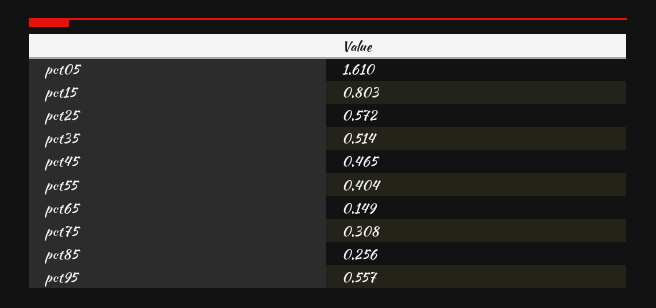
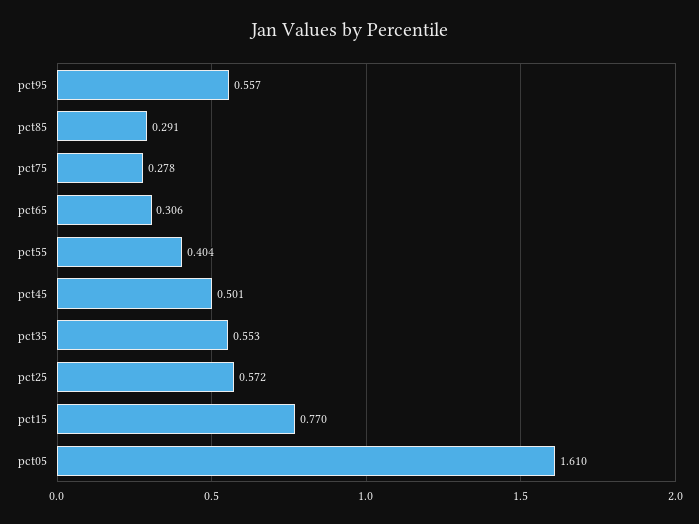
  {
    "pct05": 1.61,
-   "pct15": 0.803,
+   "pct15": 0.77,
    "pct25": 0.572,
-   "pct35": 0.514,
+   "pct35": 0.553,
-   "pct45": 0.465,
+   "pct45": 0.501,
    "pct55": 0.404,
-   "pct65": 0.149,
+   "pct65": 0.306,
-   "pct75": 0.308,
+   "pct75": 0.278,
-   "pct85": 0.256,
+   "pct85": 0.291,
    "pct95": 0.557
  }

